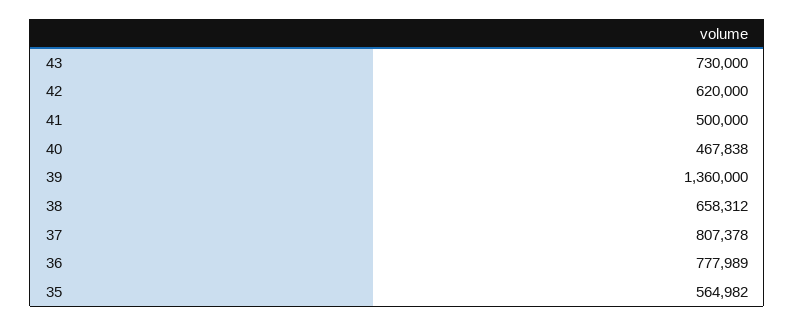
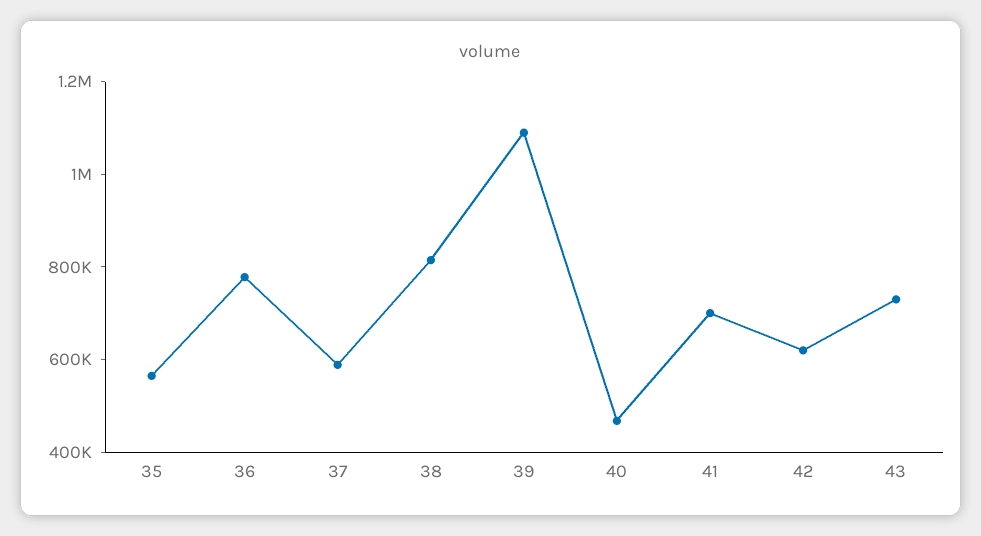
  {
    "43": 730000,
    "42": 620000,
-   "41": 500000,
+   "41": 700000,
    "40": 467838,
-   "39": 1360000,
+   "39": 1100000,
-   "38": 658312,
+   "38": 800000,
-   "37": 807378,
+   "37": 600000,
    "36": 777989,
    "35": 564982
  }

